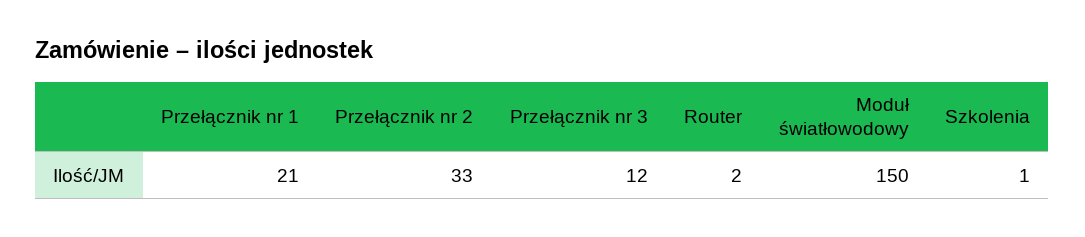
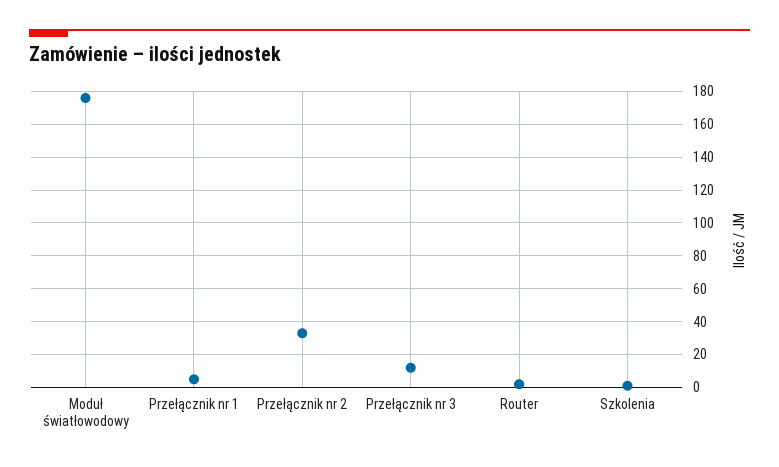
  {
-   "Przełącznik nr 1": 21,
+   "Przełącznik nr 1": 5,
    "Przełącznik nr 2": 33,
    "Przełącznik nr 3": 12,
    "Router": 2,
-   "Moduł światłowodowy": 150,
+   "Moduł światłowodowy": 175,
    "Szkolenia": 1
  }

